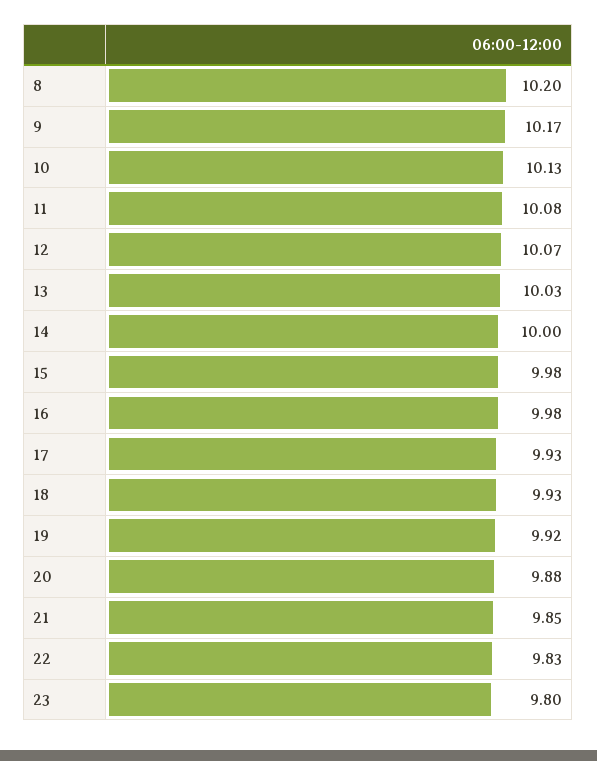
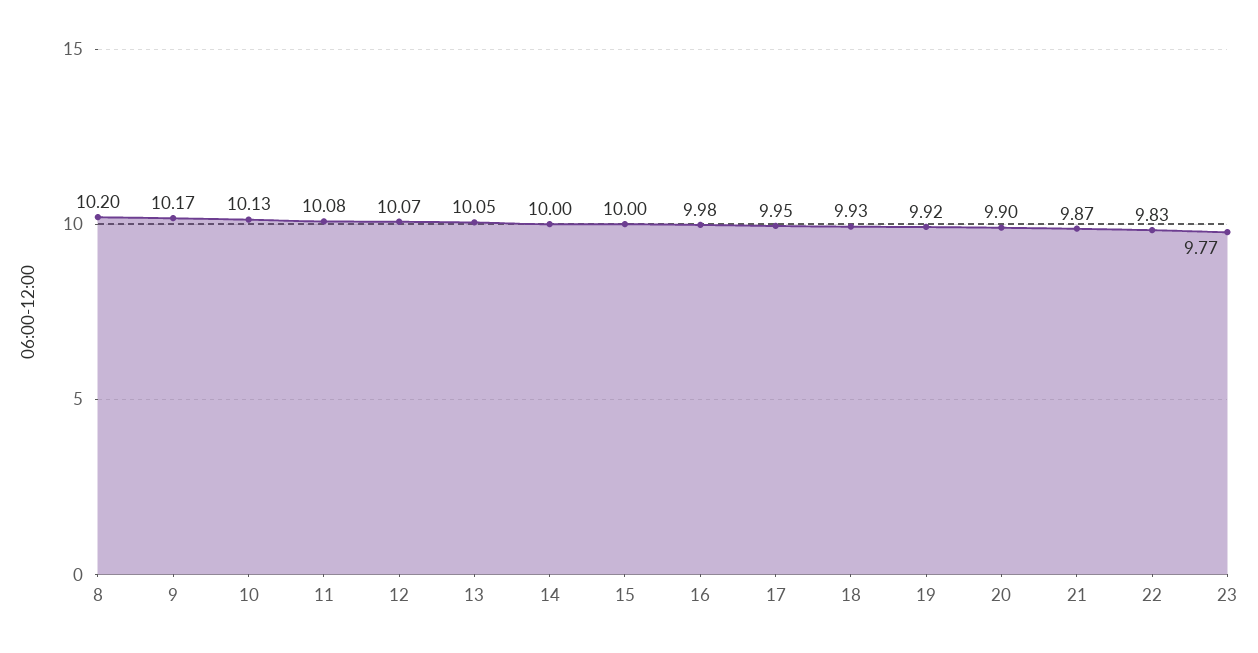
  {
    "8": 10.2,
    "9": 10.17,
    "10": 10.13,
    "11": 10.08,
    "12": 10.07,
-   "13": 10.03,
+   "13": 10.05,
    "14": 10,
-   "15": 9.98,
+   "15": 10,
    "16": 9.98,
-   "17": 9.93,
+   "17": 9.95,
    "18": 9.93,
    "19": 9.92,
-   "20": 9.88,
+   "20": 9.9,
-   "21": 9.85,
+   "21": 9.87,
    "22": 9.83,
-   "23": 9.8
+   "23": 9.77
  }

